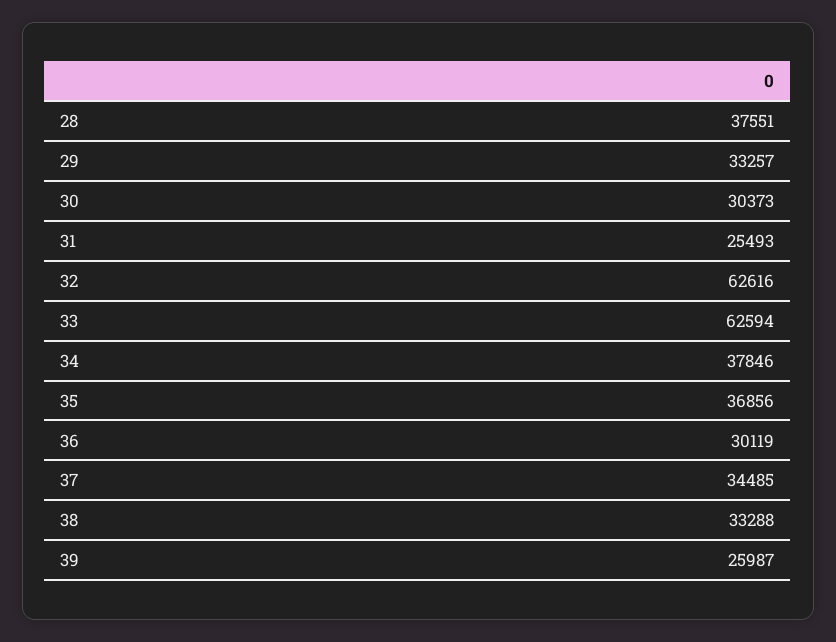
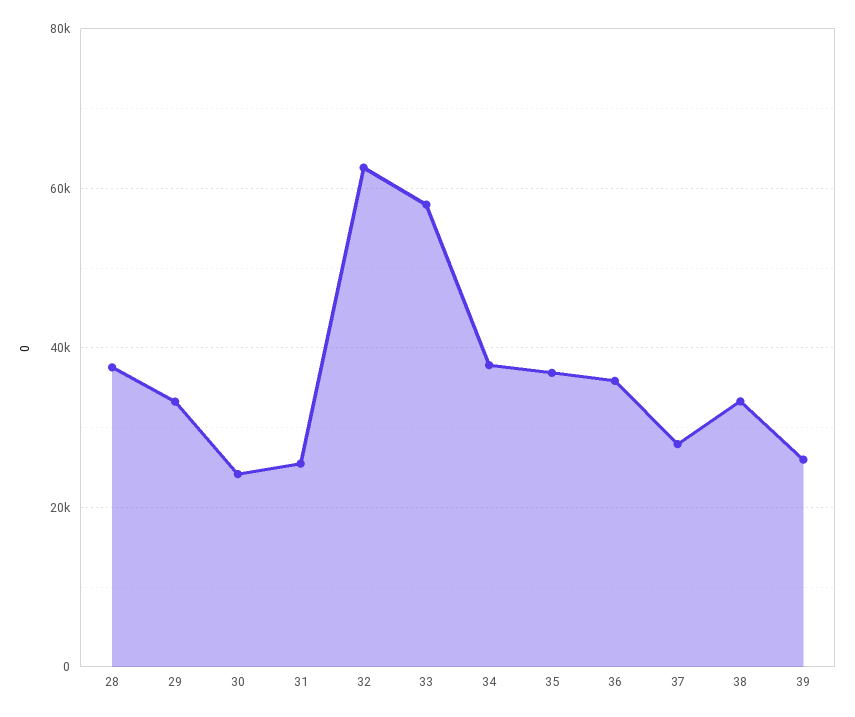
  {
    "28": 37551,
    "29": 33257,
-   "30": 30373,
+   "30": 24000,
    "31": 25493,
    "32": 62616,
-   "33": 62594,
+   "33": 58000,
    "34": 37846,
    "35": 36856,
-   "36": 30119,
+   "36": 36000,
-   "37": 34485,
+   "37": 28000,
    "38": 33288,
    "39": 25987
  }

